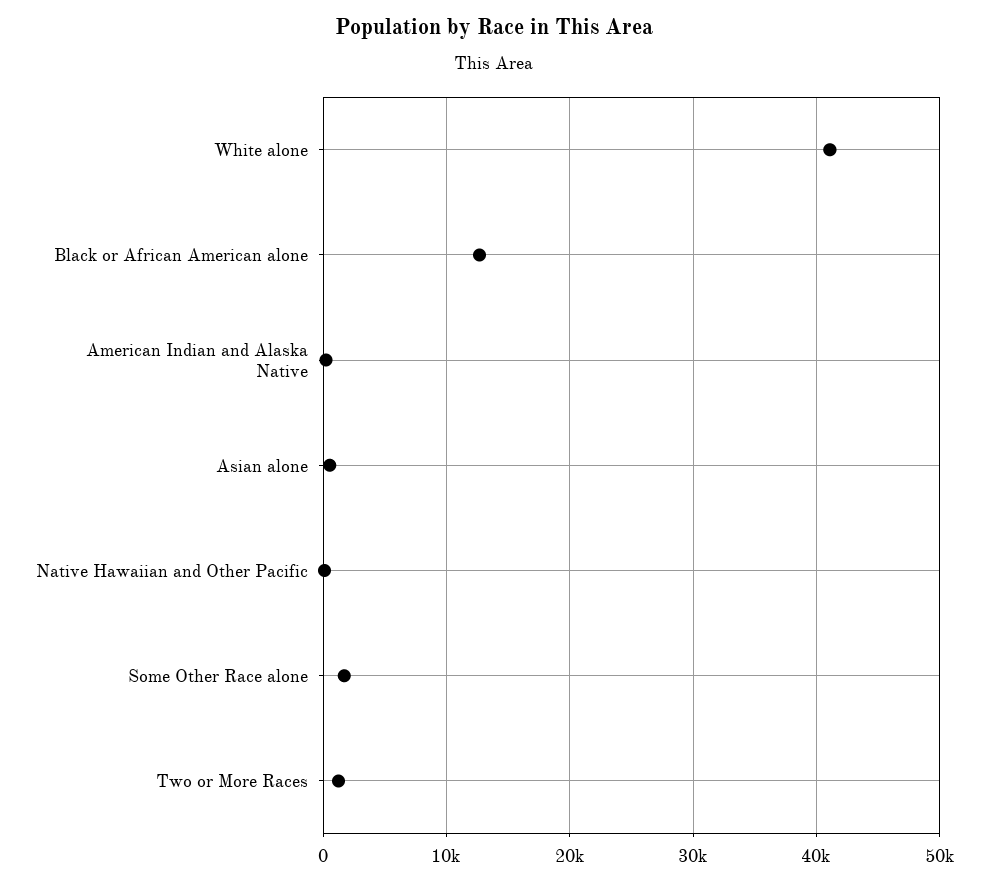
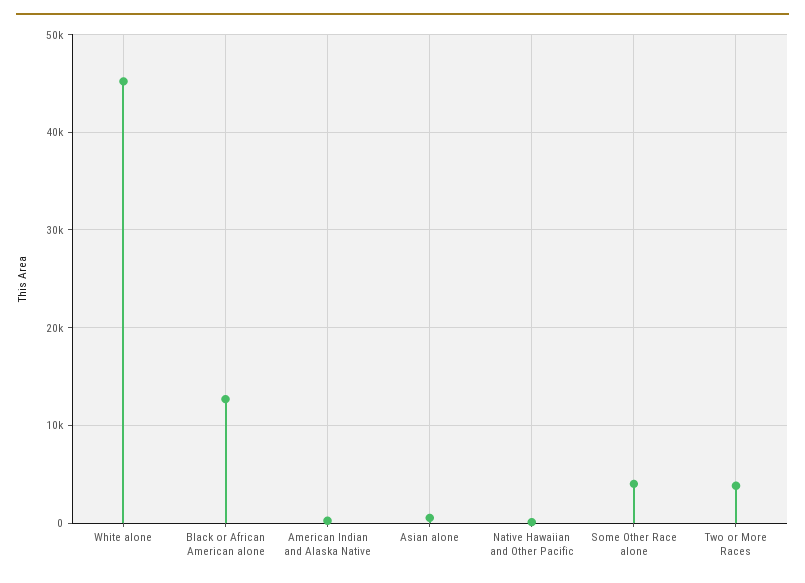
  {
-   "White alone": 41000,
+   "White alone": 45000,
    "Black or African American alone": 13000,
    "American Indian and Alaska Native": 0,
    "Asian alone": 1000,
    "Native Hawaiian and Other Pacific": 0,
-   "Some Other Race alone": 2000,
+   "Some Other Race alone": 4000,
-   "Two or More Races": 1000
+   "Two or More Races": 4000
  }

